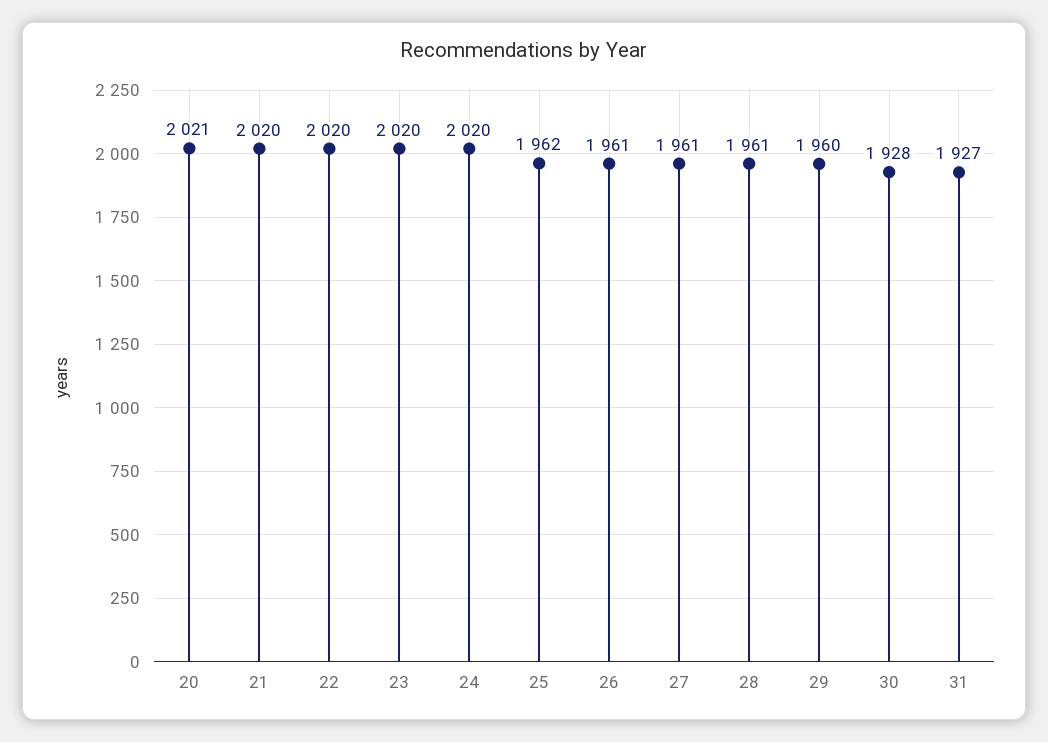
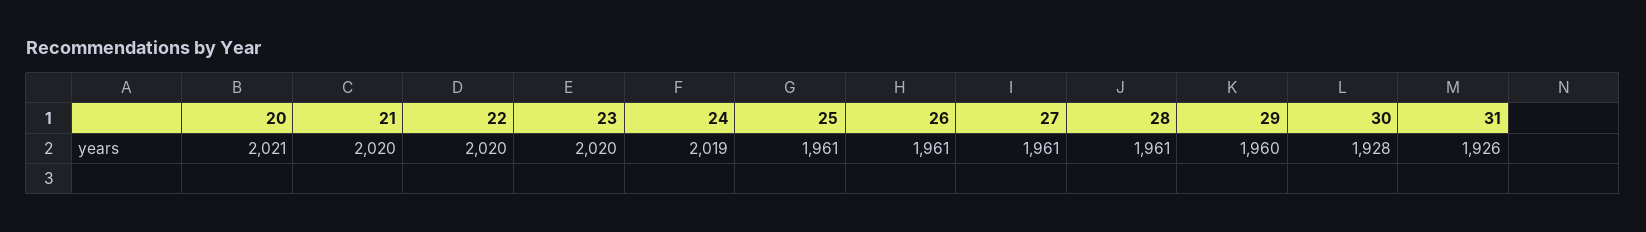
  {
    "20": 2021,
    "21": 2020,
    "22": 2020,
    "23": 2020,
-   "24": 2020,
+   "24": 2019,
-   "25": 1962,
+   "25": 1961,
    "26": 1961,
    "27": 1961,
    "28": 1961,
    "29": 1960,
    "30": 1928,
-   "31": 1927
+   "31": 1926
  }

